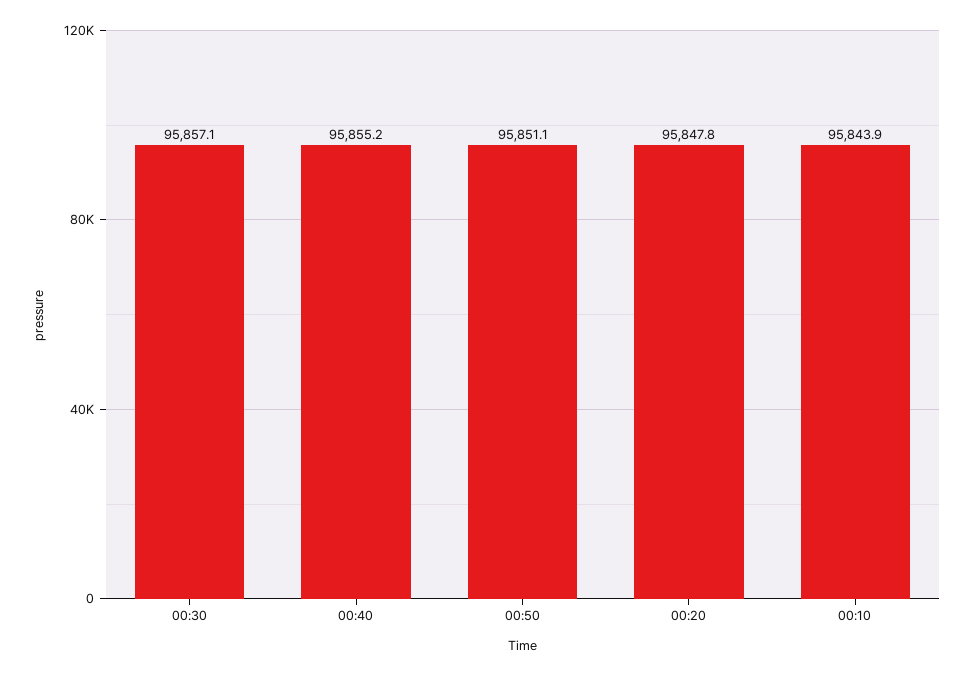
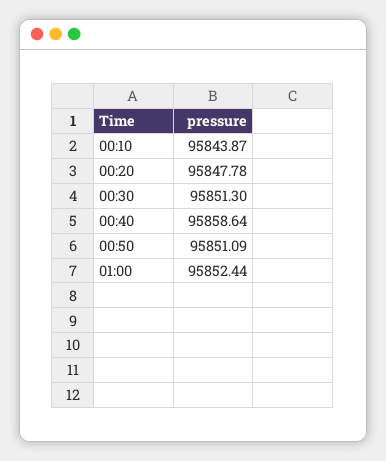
  {
-   "00:30": 95857.1,
+   "00:30": 95851.3,
-   "00:40": 95855.2,
+   "00:40": 95858.64,
    "00:50": 95851.09,
    "00:20": 95847.78,
-   "00:10": 95843.87
+   "00:10": 95843.87,
+   "01:00": 95852.44
  }

